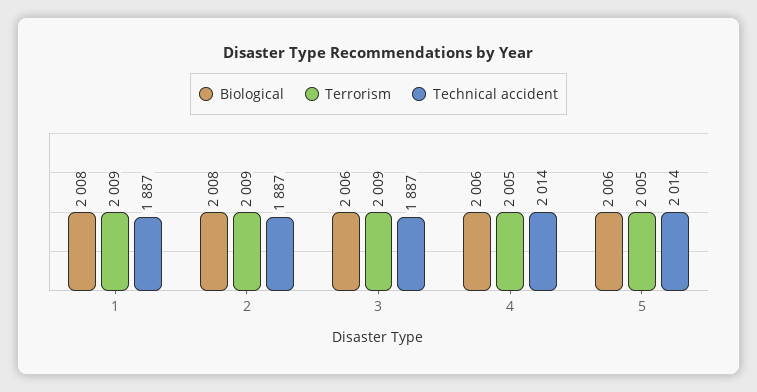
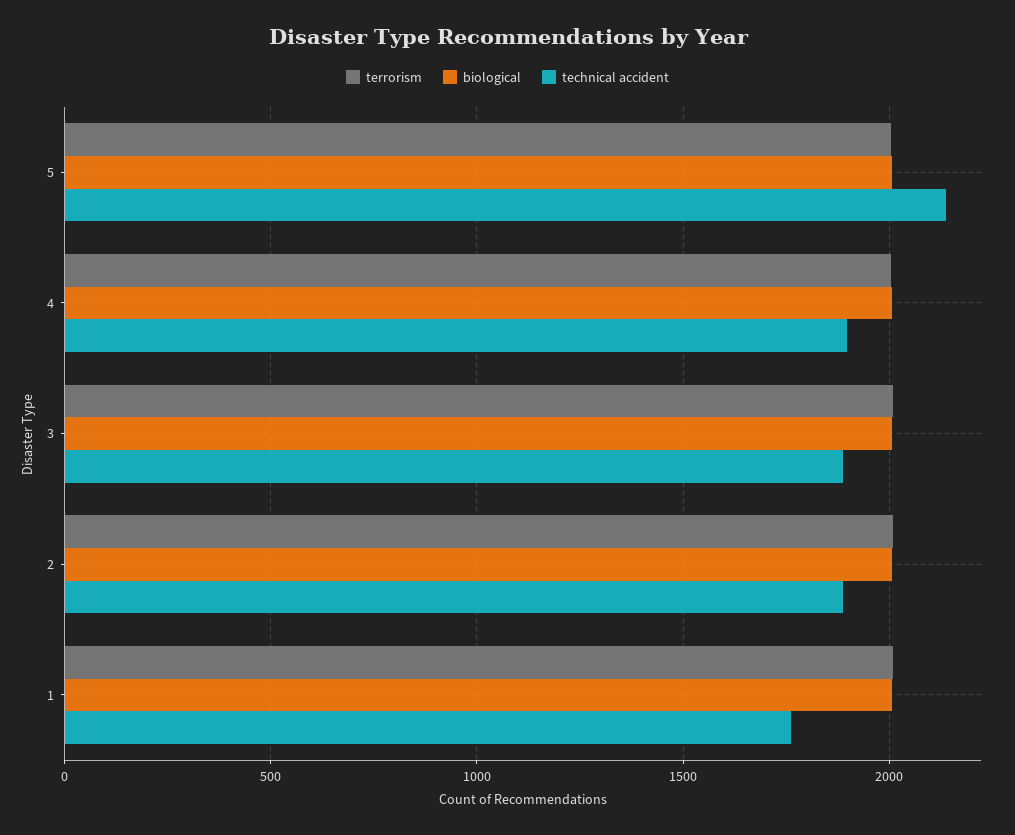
  {
    "Biological": {
      "1": 2008,
      "2": 2008,
      "3": 2006,
      "4": 2006,
      "5": 2006
    },
    "Terrorism": {
      "1": 2009,
      "2": 2009,
      "3": 2009,
      "4": 2005,
      "5": 2005
    },
    "Technical accident": {
-     "1": 1887,
+     "1": 1750,
      "2": 1887,
      "3": 1887,
-     "4": 2014,
+     "4": 1900,
-     "5": 2014
+     "5": 2150
    }
  }

